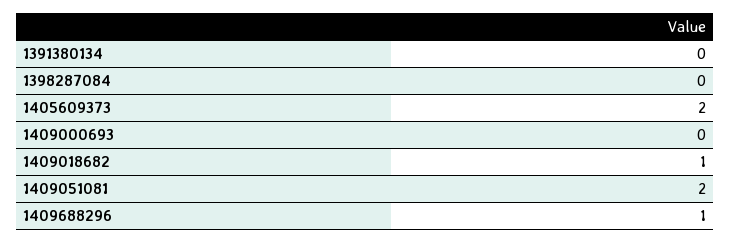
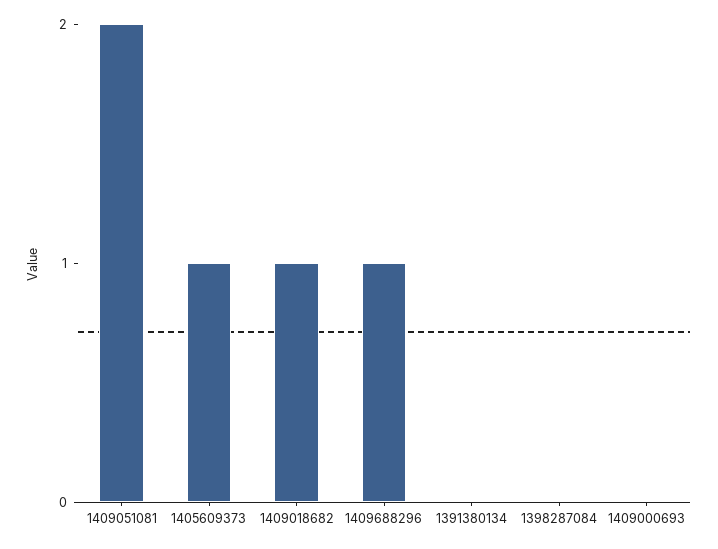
  {
    "1391380134": 0,
    "1398287084": 0,
-   "1405609373": 2,
+   "1405609373": 1,
    "1409000693": 0,
    "1409018682": 1,
    "1409051081": 2,
    "1409688296": 1
  }

